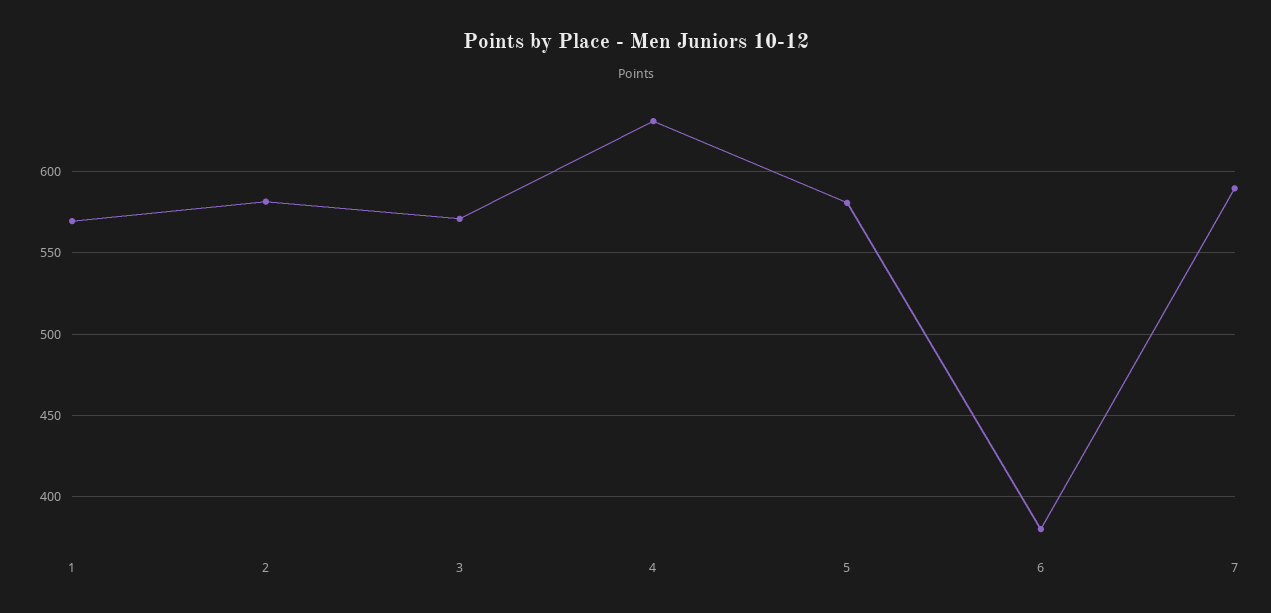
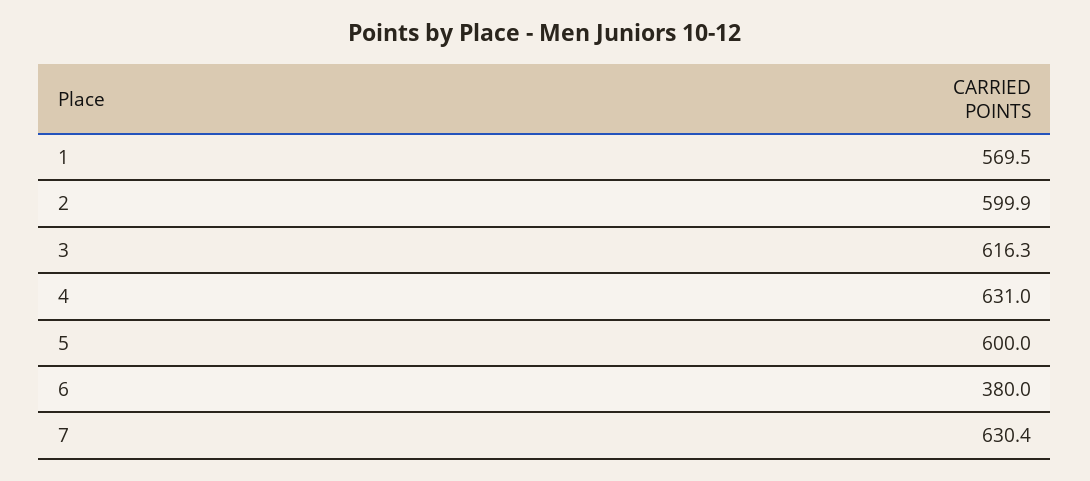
  {
    "1": 569.5,
-   "2": 580,
+   "2": 599.9,
-   "3": 570,
+   "3": 616.3,
    "4": 631,
-   "5": 580,
+   "5": 600,
    "6": 380,
-   "7": 590
+   "7": 630.4
  }

